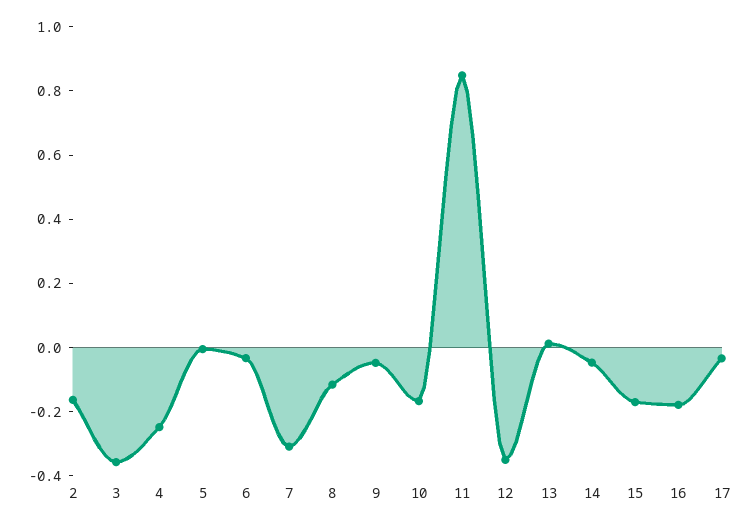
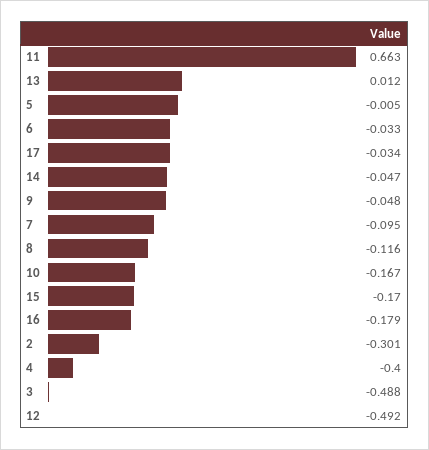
  {
-   "2": -0.15,
+   "2": -0.301,
-   "3": -0.35,
+   "3": -0.488,
-   "4": -0.25,
+   "4": -0.4,
    "5": -0.005,
    "6": -0.033,
-   "7": -0.3,
+   "7": -0.095,
    "8": -0.116,
    "9": -0.048,
    "10": -0.167,
-   "11": 0.85,
+   "11": 0.663,
-   "12": -0.35,
+   "12": -0.492,
    "13": 0.012,
    "14": -0.047,
    "15": -0.17,
    "16": -0.179,
    "17": -0.034
  }

